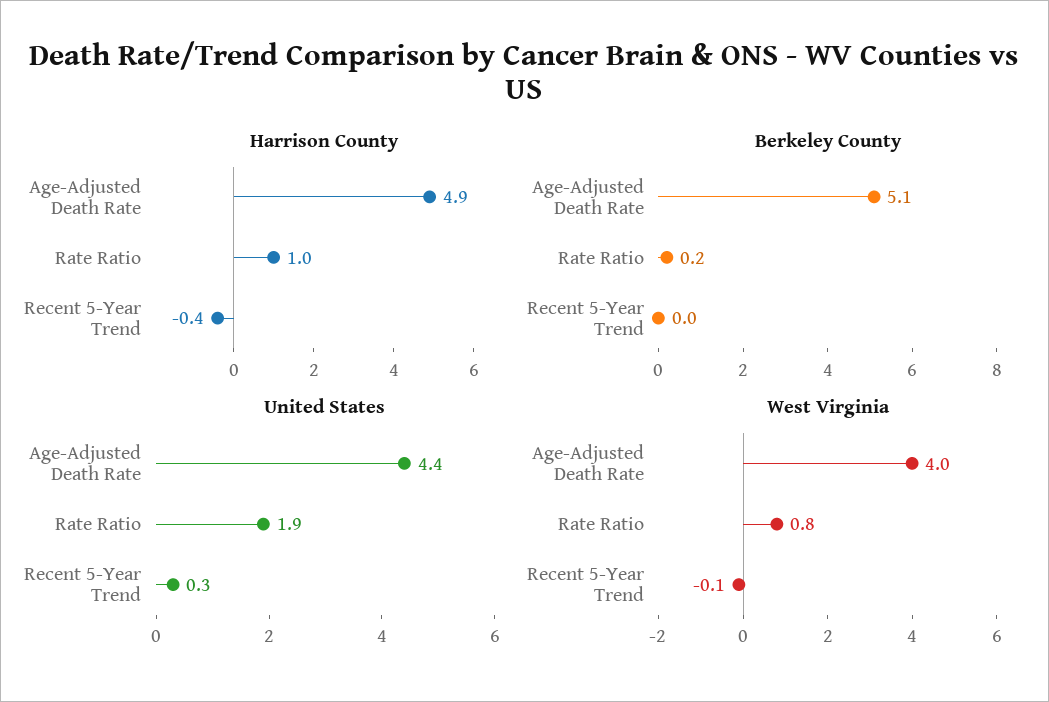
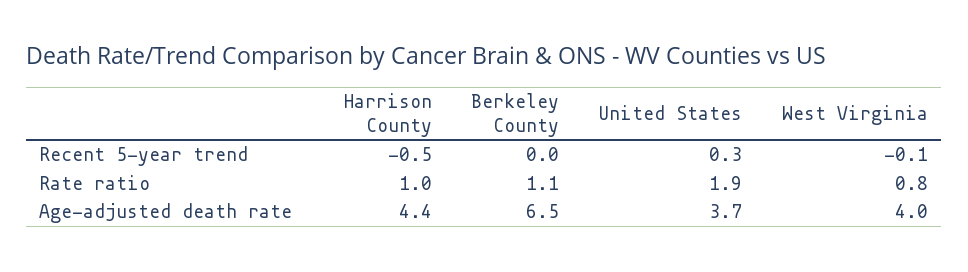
  {
    "Harrison County": {
-     "Age-Adjusted Death Rate": 4.9,
+     "Age-Adjusted Death Rate": 4.4,
      "Rate Ratio": 1,
-     "Recent 5-Year Trend": -0.4
+     "Recent 5-Year Trend": -0.5
    },
    "Berkeley County": {
-     "Age-Adjusted Death Rate": 5.1,
+     "Age-Adjusted Death Rate": 6.5,
-     "Rate Ratio": 0.2,
+     "Rate Ratio": 1.1,
      "Recent 5-Year Trend": 0
    },
    "United States": {
-     "Age-Adjusted Death Rate": 4.4,
+     "Age-Adjusted Death Rate": 3.7,
      "Rate Ratio": 1.9,
      "Recent 5-Year Trend": 0.3
    },
    "West Virginia": {
      "Age-Adjusted Death Rate": 4,
      "Rate Ratio": 0.8,
      "Recent 5-Year Trend": -0.1
    }
  }

